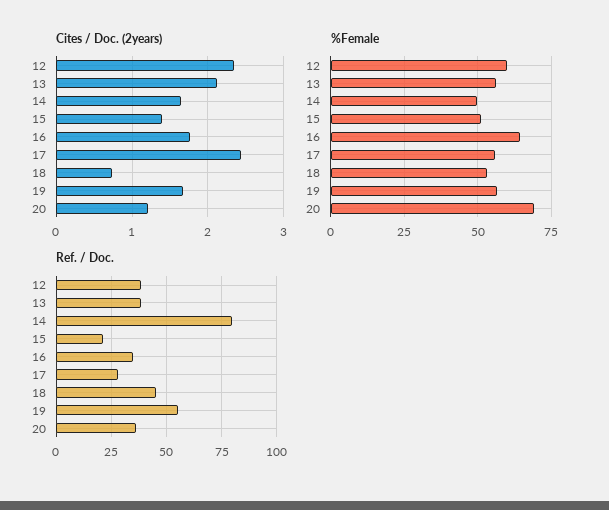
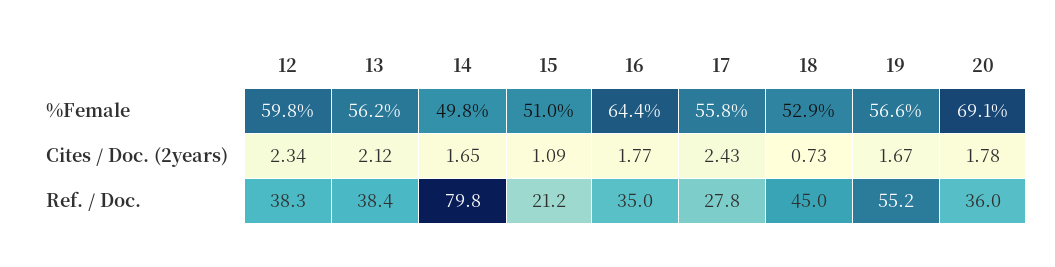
  {
    "Cites / Doc. (2years)": {
      "12": 2.34,
      "13": 2.12,
      "14": 1.65,
-     "15": 1.4,
+     "15": 1.09,
      "16": 1.77,
      "17": 2.43,
      "18": 0.73,
      "19": 1.67,
-     "20": 1.2
+     "20": 1.78
    },
    "%Female": {
      "12": 59.8,
      "13": 56.2,
      "14": 49.8,
      "15": 51,
      "16": 64.4,
      "17": 55.8,
      "18": 52.9,
      "19": 56.6,
      "20": 69.1
    },
    "Ref. / Doc.": {
      "12": 38.3,
      "13": 38.4,
      "14": 79.8,
      "15": 21.2,
      "16": 35,
      "17": 27.8,
      "18": 45,
      "19": 55.2,
      "20": 36
    }
  }

